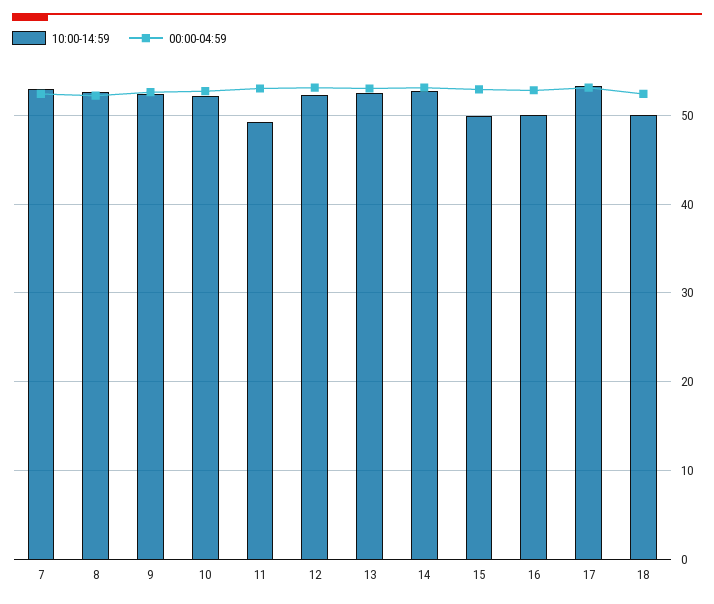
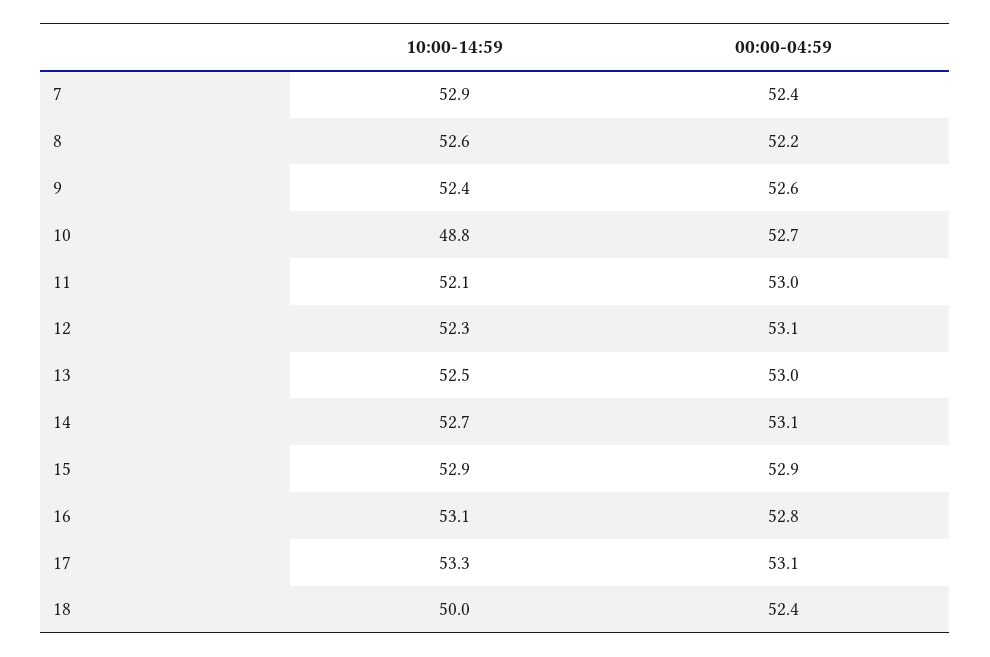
  {
    "10:00-14:59": {
      "7": 52.9,
      "8": 52.6,
      "9": 52.4,
-     "10": 52,
+     "10": 48.8,
-     "11": 49,
+     "11": 52.1,
      "12": 52.3,
      "13": 52.5,
      "14": 52.7,
-     "15": 50,
+     "15": 52.9,
-     "16": 50,
+     "16": 53.1,
      "17": 53.3,
      "18": 50
    },
    "00:00-04:59": {
      "7": 52.4,
      "8": 52.2,
      "9": 52.6,
      "10": 52.7,
      "11": 53,
      "12": 53.1,
      "13": 53,
      "14": 53.1,
      "15": 52.9,
      "16": 52.8,
      "17": 53.1,
      "18": 52.4
    }
  }

